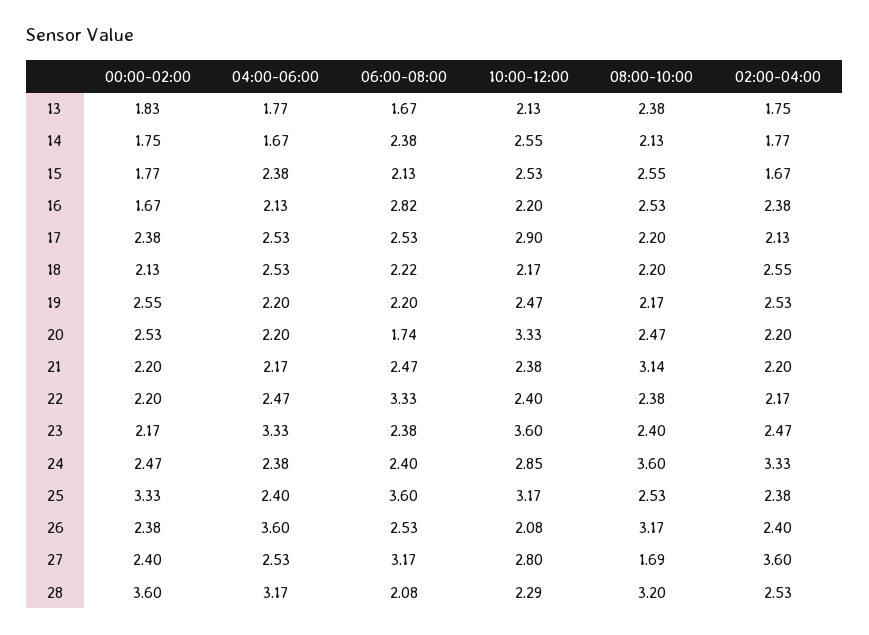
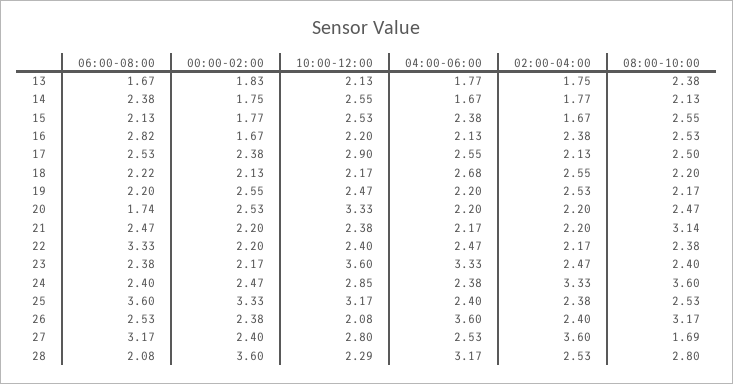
  {
    "00:00-02:00": {
      "13": 1.83,
      "14": 1.75,
      "15": 1.77,
      "16": 1.67,
      "17": 2.38,
      "18": 2.13,
      "19": 2.55,
      "20": 2.53,
      "21": 2.2,
      "22": 2.2,
      "23": 2.17,
      "24": 2.47,
      "25": 3.33,
      "26": 2.38,
      "27": 2.4,
      "28": 3.6
    },
    "04:00-06:00": {
      "13": 1.77,
      "14": 1.67,
      "15": 2.38,
      "16": 2.13,
-     "17": 2.53,
+     "17": 2.55,
-     "18": 2.53,
+     "18": 2.68,
      "19": 2.2,
      "20": 2.2,
      "21": 2.17,
      "22": 2.47,
      "23": 3.33,
      "24": 2.38,
      "25": 2.4,
      "26": 3.6,
      "27": 2.53,
      "28": 3.17
    },
    "06:00-08:00": {
      "13": 1.67,
      "14": 2.38,
      "15": 2.13,
      "16": 2.82,
      "17": 2.53,
      "18": 2.22,
      "19": 2.2,
      "20": 1.74,
      "21": 2.47,
      "22": 3.33,
      "23": 2.38,
      "24": 2.4,
      "25": 3.6,
      "26": 2.53,
      "27": 3.17,
      "28": 2.08
    },
    "10:00-12:00": {
      "13": 2.13,
      "14": 2.55,
      "15": 2.53,
      "16": 2.2,
      "17": 2.9,
      "18": 2.17,
      "19": 2.47,
      "20": 3.33,
      "21": 2.38,
      "22": 2.4,
      "23": 3.6,
      "24": 2.85,
      "25": 3.17,
      "26": 2.08,
      "27": 2.8,
      "28": 2.29
    },
    "08:00-10:00": {
      "13": 2.38,
      "14": 2.13,
      "15": 2.55,
      "16": 2.53,
-     "17": 2.2,
+     "17": 2.5,
      "18": 2.2,
      "19": 2.17,
      "20": 2.47,
      "21": 3.14,
      "22": 2.38,
      "23": 2.4,
      "24": 3.6,
      "25": 2.53,
      "26": 3.17,
      "27": 1.69,
-     "28": 3.2
+     "28": 2.8
    },
    "02:00-04:00": {
      "13": 1.75,
      "14": 1.77,
      "15": 1.67,
      "16": 2.38,
      "17": 2.13,
      "18": 2.55,
      "19": 2.53,
      "20": 2.2,
      "21": 2.2,
      "22": 2.17,
      "23": 2.47,
      "24": 3.33,
      "25": 2.38,
      "26": 2.4,
      "27": 3.6,
      "28": 2.53
    }
  }

